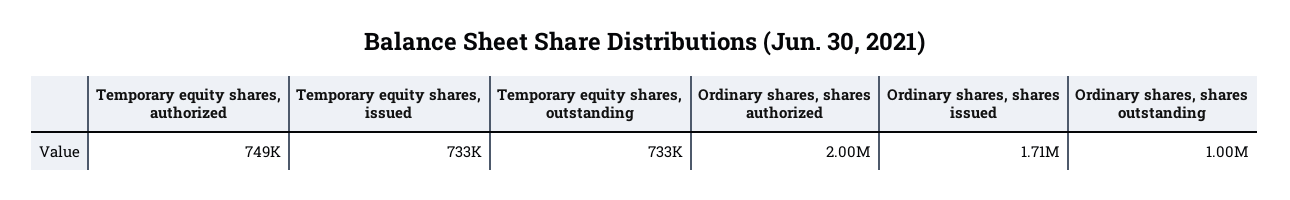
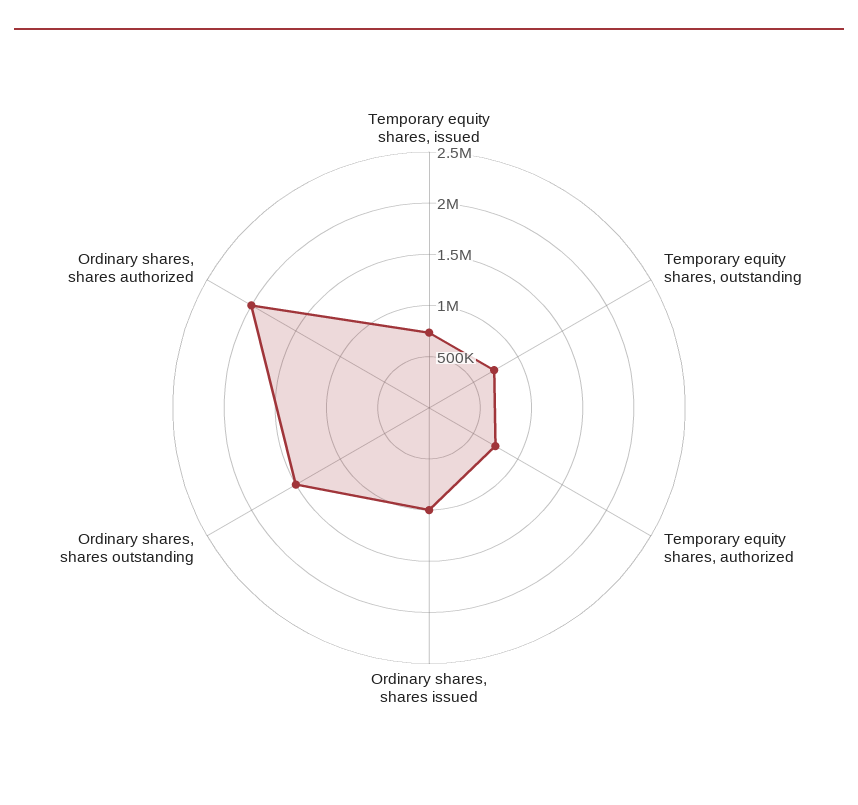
  {
    "Temporary equity shares, authorized": 749000,
    "Temporary equity shares, issued": 733000,
    "Temporary equity shares, outstanding": 733000,
    "Ordinary shares, shares authorized": 2000000,
-   "Ordinary shares, shares issued": 1710000,
+   "Ordinary shares, shares issued": 1000000,
-   "Ordinary shares, shares outstanding": 1000000
+   "Ordinary shares, shares outstanding": 1500000
  }

